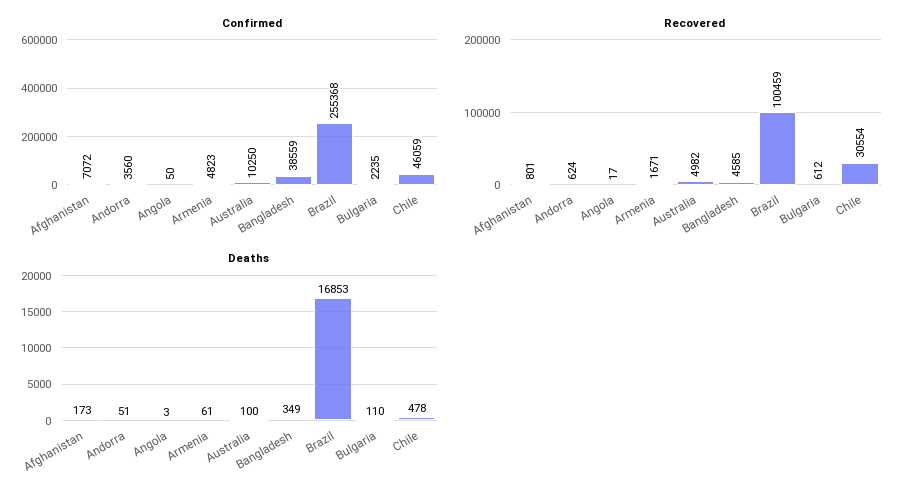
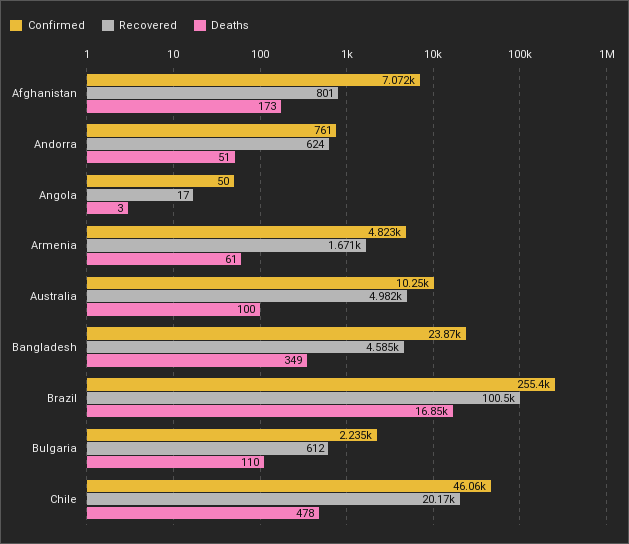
  {
    "Confirmed": {
      "Afghanistan": 7072,
-     "Andorra": 3560,
+     "Andorra": 761,
      "Angola": 50,
      "Armenia": 4823,
      "Australia": 10250,
-     "Bangladesh": 38559,
+     "Bangladesh": 23870,
      "Brazil": 255368,
      "Bulgaria": 2235,
      "Chile": 46059
    },
    "Recovered": {
      "Afghanistan": 801,
      "Andorra": 624,
      "Angola": 17,
      "Armenia": 1671,
      "Australia": 4982,
      "Bangladesh": 4585,
      "Brazil": 100459,
      "Bulgaria": 612,
-     "Chile": 30554
+     "Chile": 20170
    },
    "Deaths": {
      "Afghanistan": 173,
      "Andorra": 51,
      "Angola": 3,
      "Armenia": 61,
      "Australia": 100,
      "Bangladesh": 349,
      "Brazil": 16853,
      "Bulgaria": 110,
      "Chile": 478
    }
  }

